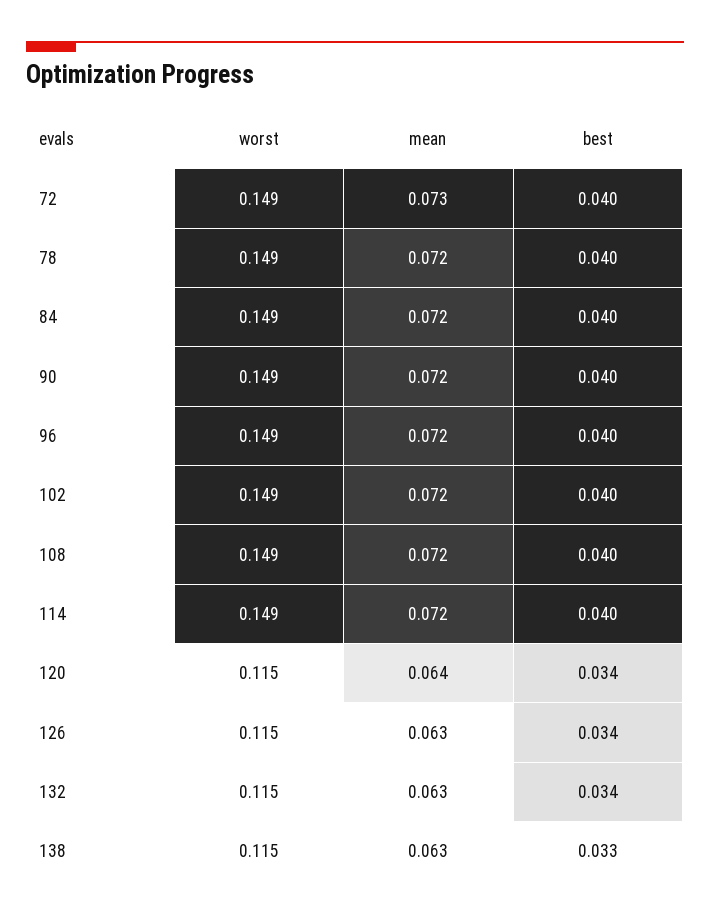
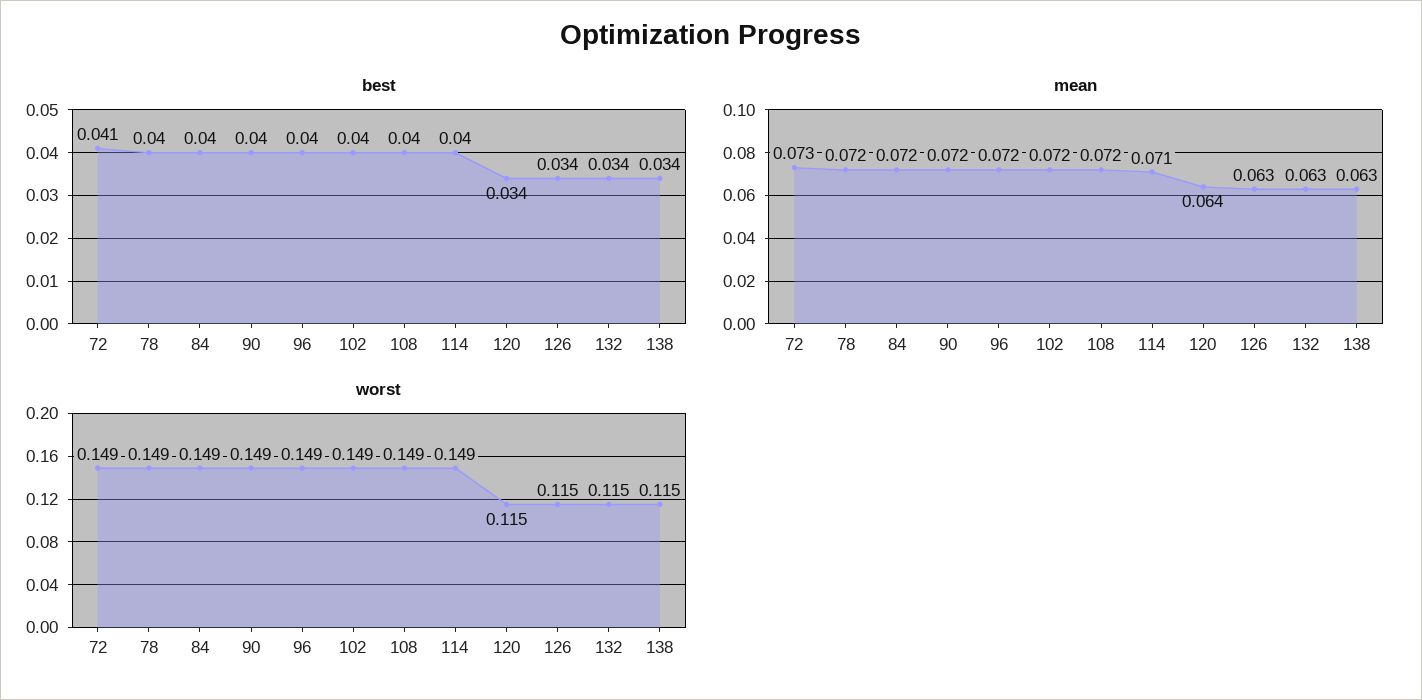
  {
    "worst": {
      "72": 0.149,
      "78": 0.149,
      "84": 0.149,
      "90": 0.149,
      "96": 0.149,
      "102": 0.149,
      "108": 0.149,
      "114": 0.149,
      "120": 0.115,
      "126": 0.115,
      "132": 0.115,
      "138": 0.115
    },
    "mean": {
      "72": 0.073,
      "78": 0.072,
      "84": 0.072,
      "90": 0.072,
      "96": 0.072,
      "102": 0.072,
      "108": 0.072,
-     "114": 0.072,
+     "114": 0.071,
      "120": 0.064,
      "126": 0.063,
      "132": 0.063,
      "138": 0.063
    },
    "best": {
-     "72": 0.04,
+     "72": 0.041,
      "78": 0.04,
      "84": 0.04,
      "90": 0.04,
      "96": 0.04,
      "102": 0.04,
      "108": 0.04,
      "114": 0.04,
      "120": 0.034,
      "126": 0.034,
      "132": 0.034,
-     "138": 0.033
+     "138": 0.034
    }
  }

